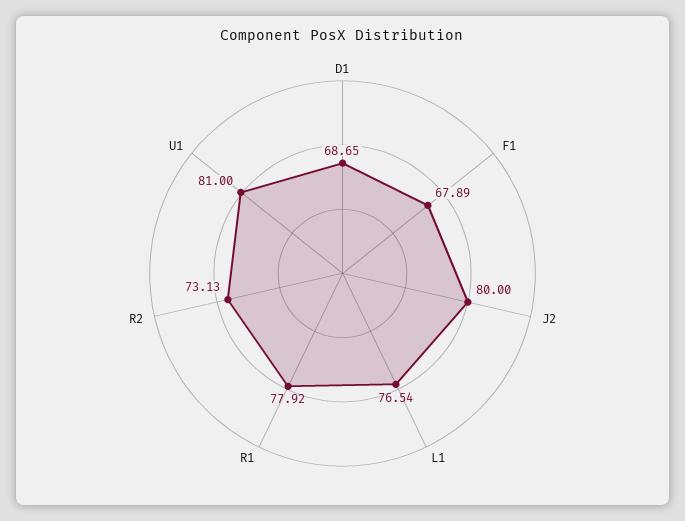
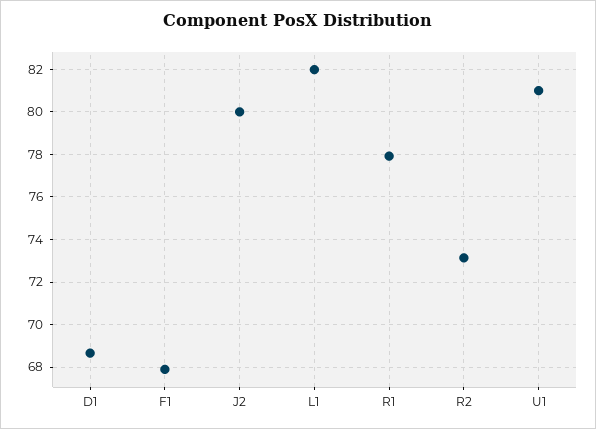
  {
    "D1": 68.65,
    "F1": 67.89,
    "J2": 80,
-   "L1": 76.54,
+   "L1": 82,
    "R1": 77.92,
    "R2": 73.13,
    "U1": 81
  }

